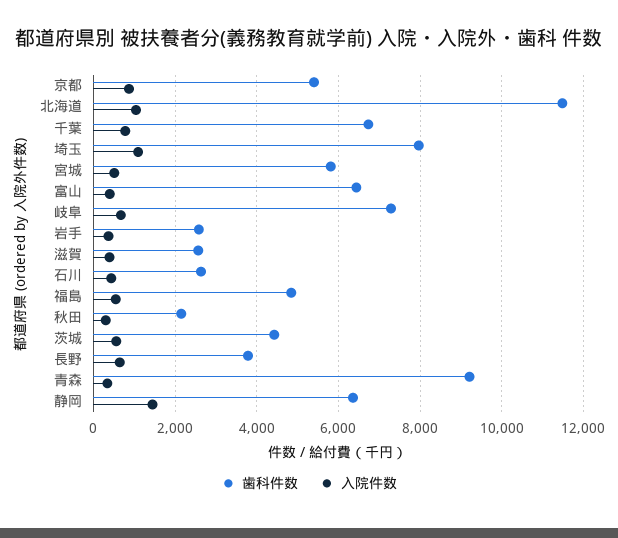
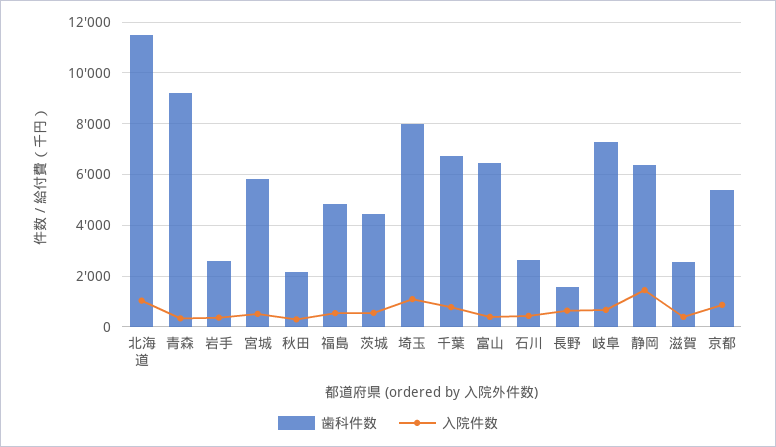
  {
    "歯科件数": {
      "京都": 5400,
      "北海道": 11400,
      "千葉": 6800,
      "埼玉": 8000,
      "宮城": 5800,
      "富山": 6400,
      "岐阜": 7200,
      "岩手": 2600,
      "滋賀": 2600,
      "石川": 2600,
      "福島": 4800,
      "秋田": 2200,
      "茨城": 4400,
-     "長野": 3800,
+     "長野": 1500,
      "青森": 9200,
      "静岡": 6400
    },
    "入院件数": {
      "京都": 800,
      "北海道": 1000,
      "千葉": 800,
      "埼玉": 1000,
      "宮城": 600,
      "富山": 400,
      "岐阜": 600,
      "岩手": 400,
      "滋賀": 400,
      "石川": 400,
      "福島": 600,
      "秋田": 400,
      "茨城": 600,
      "長野": 600,
      "青森": 400,
      "静岡": 1400
    }
  }

